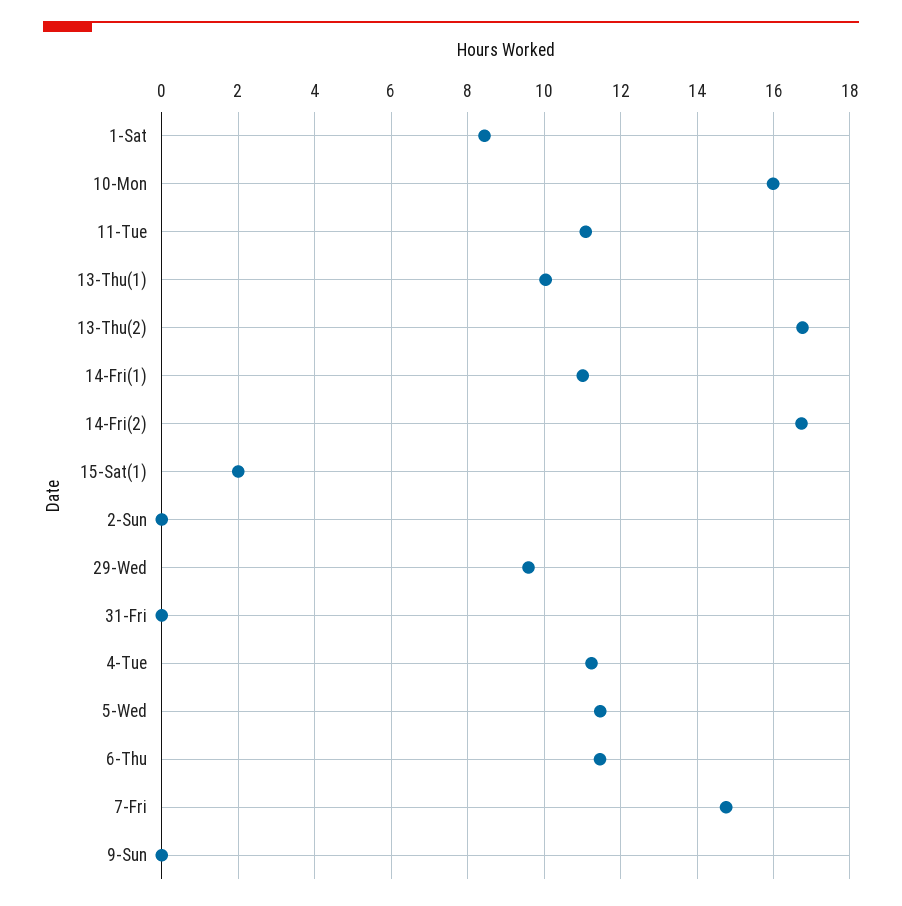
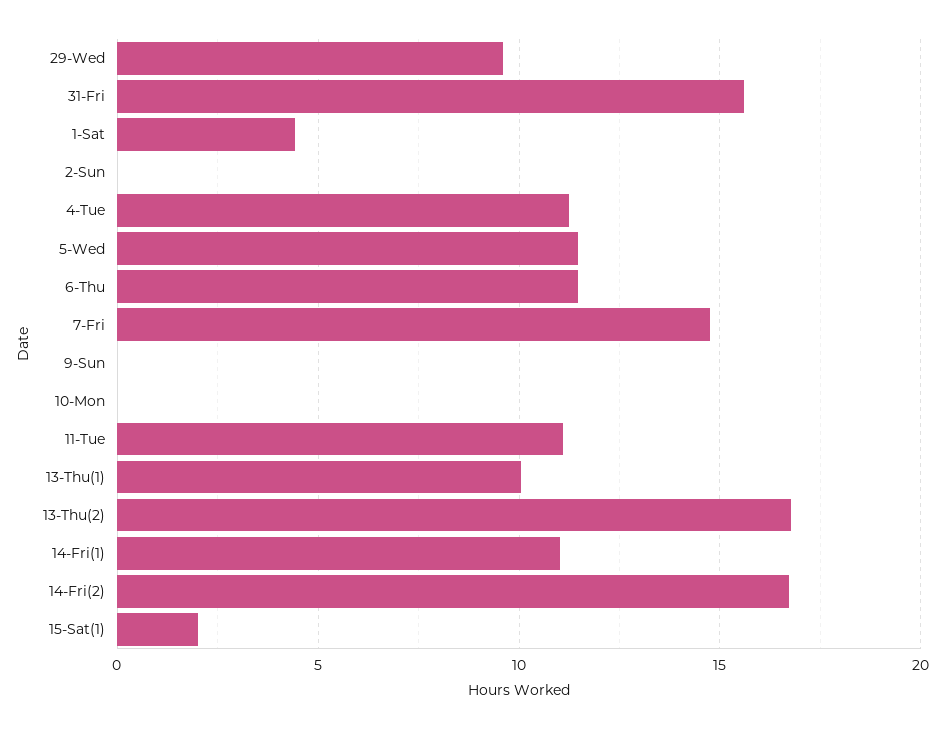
  {
-   "1-Sat": 8.4,
+   "1-Sat": 4.5,
-   "10-Mon": 16,
+   "10-Mon": 0,
    "11-Tue": 11,
    "13-Thu(1)": 10,
    "13-Thu(2)": 16.8,
    "14-Fri(1)": 11,
    "14-Fri(2)": 16.8,
    "15-Sat(1)": 2,
    "2-Sun": 0,
    "29-Wed": 9.6,
-   "31-Fri": 0,
+   "31-Fri": 15.5,
    "4-Tue": 11.2,
    "5-Wed": 11.4,
    "6-Thu": 11.4,
    "7-Fri": 14.8,
    "9-Sun": 0
  }

